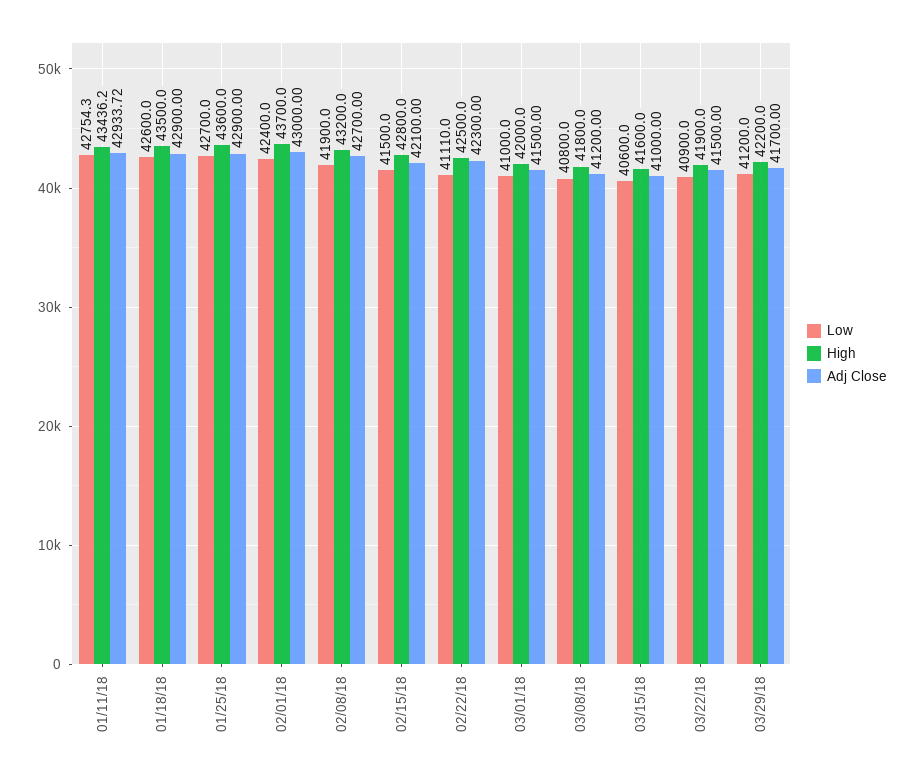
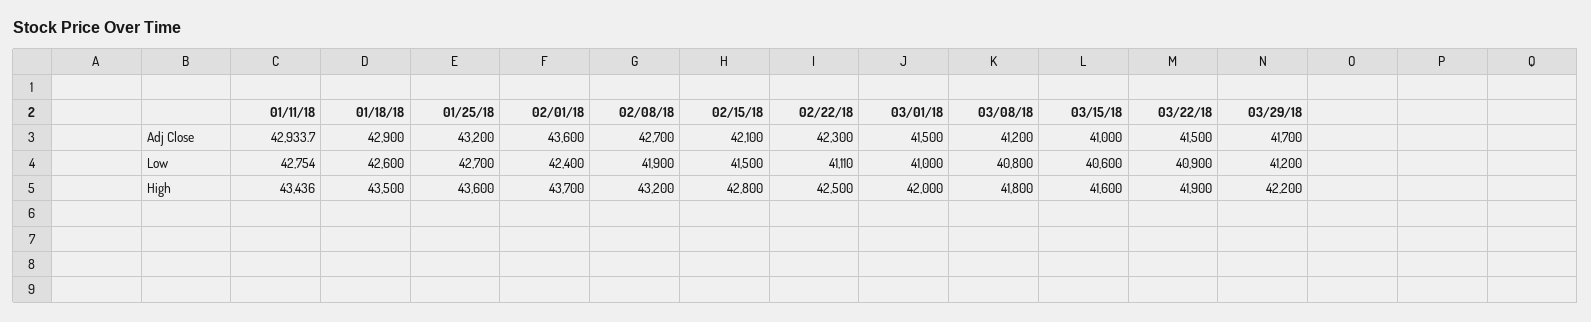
  {
    "Low": {
      "01/11/18": 42754.3,
      "01/18/18": 42600,
      "01/25/18": 42700,
      "02/01/18": 42400,
      "02/08/18": 41900,
      "02/15/18": 41500,
      "02/22/18": 41110,
      "03/01/18": 41000,
      "03/08/18": 40800,
      "03/15/18": 40600,
      "03/22/18": 40900,
      "03/29/18": 41200
    },
    "High": {
      "01/11/18": 43436.2,
      "01/18/18": 43500,
      "01/25/18": 43600,
      "02/01/18": 43700,
      "02/08/18": 43200,
      "02/15/18": 42800,
      "02/22/18": 42500,
      "03/01/18": 42000,
      "03/08/18": 41800,
      "03/15/18": 41600,
      "03/22/18": 41900,
      "03/29/18": 42200
    },
    "Adj Close": {
      "01/11/18": 42933.72,
      "01/18/18": 42900,
-     "01/25/18": 42900,
+     "01/25/18": 43200,
-     "02/01/18": 43000,
+     "02/01/18": 43600,
      "02/08/18": 42700,
      "02/15/18": 42100,
      "02/22/18": 42300,
      "03/01/18": 41500,
      "03/08/18": 41200,
      "03/15/18": 41000,
      "03/22/18": 41500,
      "03/29/18": 41700
    }
  }

